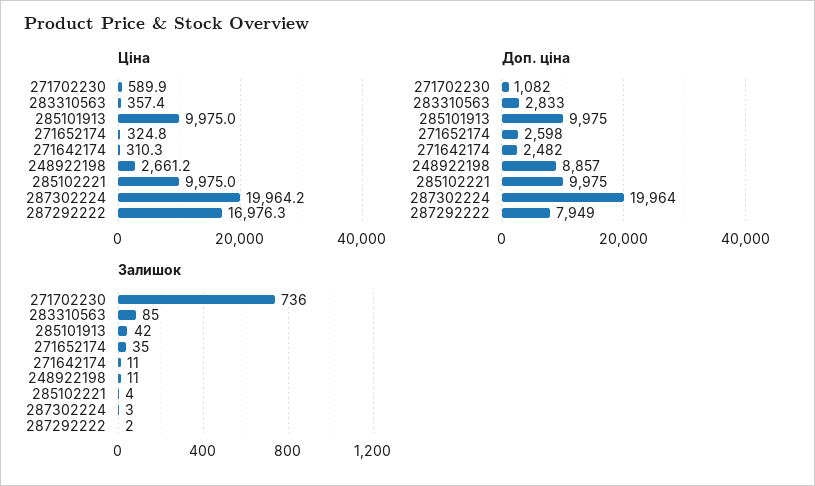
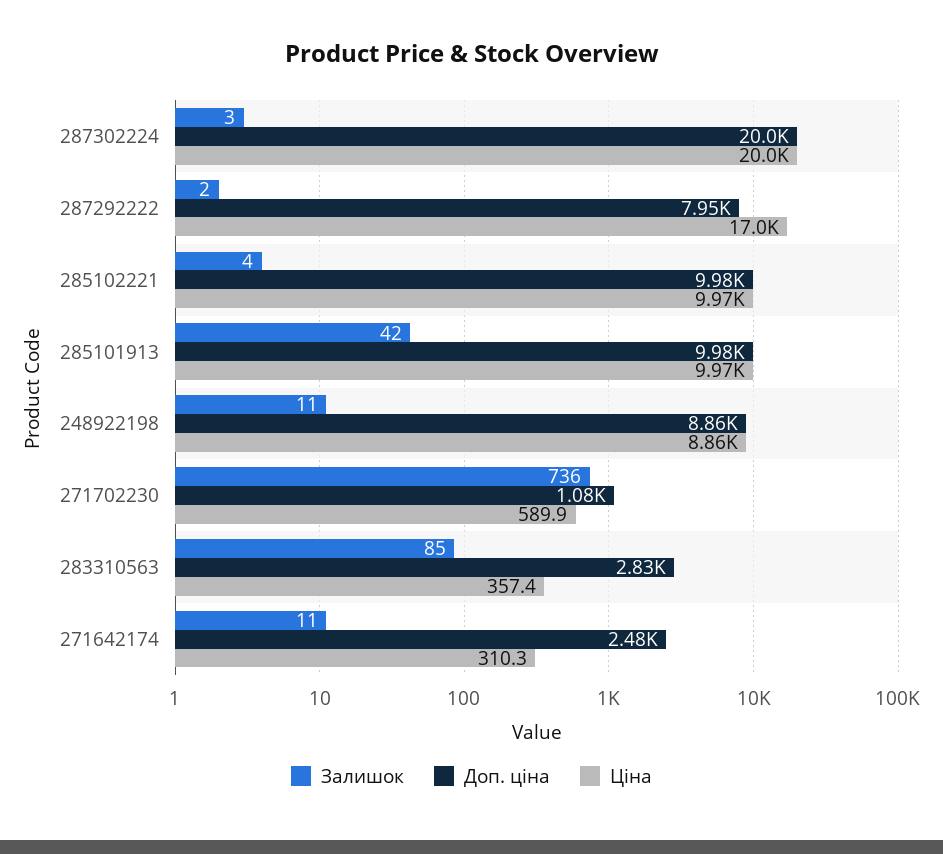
  {
    "Ціна": {
      "271702230": 589.9,
      "283310563": 357.4,
      "285101913": 9975,
-     "271652174": 324.8,
      "271642174": 310.3,
-     "248922198": 2661.2,
+     "248922198": 8860,
      "285102221": 9975,
      "287302224": 19964.2,
      "287292222": 16976.3
    },
    "Доп. ціна": {
      "271702230": 1082,
      "283310563": 2833,
      "285101913": 9975,
-     "271652174": 2598,
      "271642174": 2482,
      "248922198": 8857,
      "285102221": 9975,
      "287302224": 19964,
      "287292222": 7949
    },
    "Залишок": {
      "271702230": 736,
      "283310563": 85,
      "285101913": 42,
-     "271652174": 35,
      "271642174": 11,
      "248922198": 11,
      "285102221": 4,
      "287302224": 3,
      "287292222": 2
    }
  }

